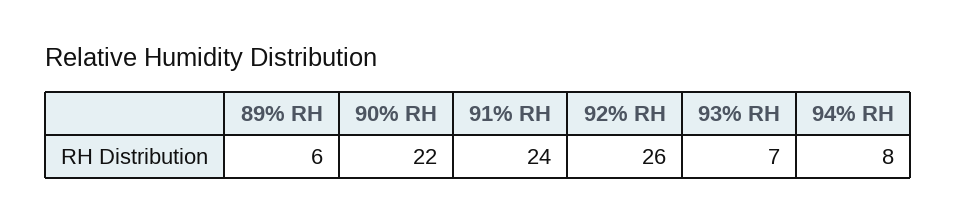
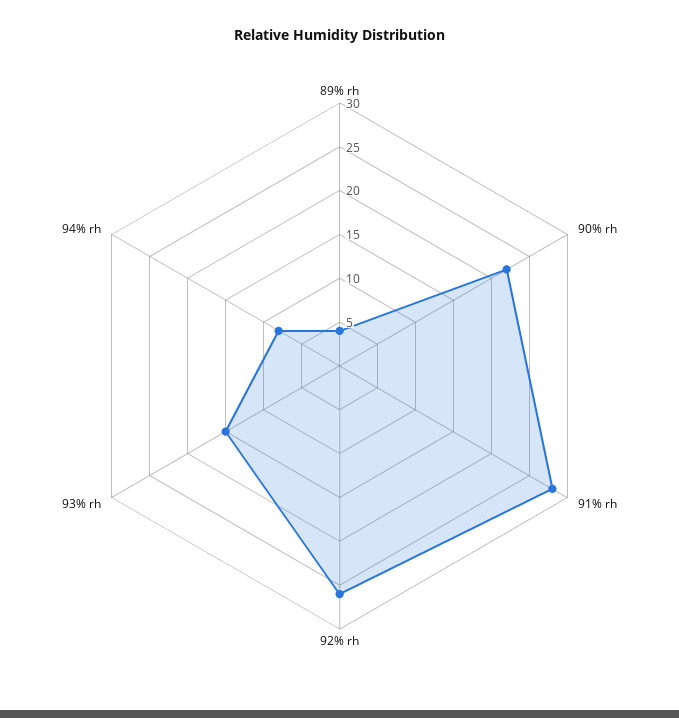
  {
-   "89% RH": 6,
+   "89% RH": 4,
    "90% RH": 22,
-   "91% RH": 24,
+   "91% RH": 28,
    "92% RH": 26,
-   "93% RH": 7,
+   "93% RH": 15,
    "94% RH": 8
  }

